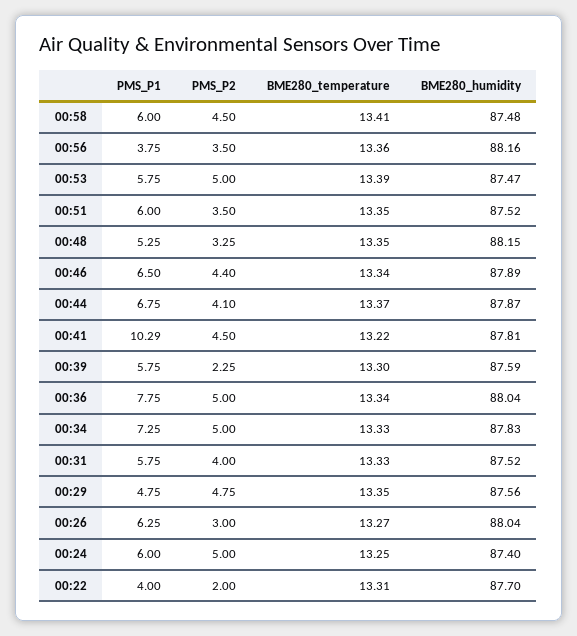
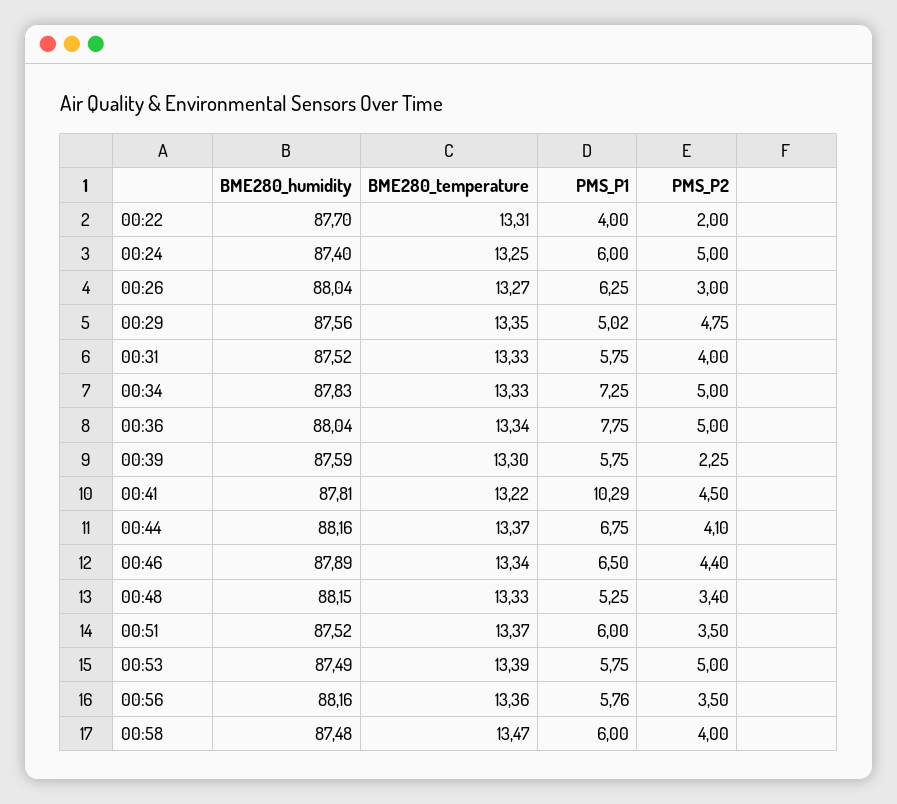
  {
    "PMS_P1": {
      "00:58": 6,
-     "00:56": 3.75,
+     "00:56": 5.76,
      "00:53": 5.75,
      "00:51": 6,
      "00:48": 5.25,
      "00:46": 6.5,
      "00:44": 6.75,
      "00:41": 10.29,
      "00:39": 5.75,
      "00:36": 7.75,
      "00:34": 7.25,
      "00:31": 5.75,
-     "00:29": 4.75,
+     "00:29": 5.02,
      "00:26": 6.25,
      "00:24": 6,
      "00:22": 4
    },
    "PMS_P2": {
-     "00:58": 4.5,
+     "00:58": 4,
      "00:56": 3.5,
      "00:53": 5,
      "00:51": 3.5,
-     "00:48": 3.25,
+     "00:48": 3.4,
      "00:46": 4.4,
      "00:44": 4.1,
      "00:41": 4.5,
      "00:39": 2.25,
      "00:36": 5,
      "00:34": 5,
      "00:31": 4,
      "00:29": 4.75,
      "00:26": 3,
      "00:24": 5,
      "00:22": 2
    },
    "BME280_temperature": {
-     "00:58": 13.41,
+     "00:58": 13.47,
      "00:56": 13.36,
      "00:53": 13.39,
-     "00:51": 13.35,
+     "00:51": 13.37,
-     "00:48": 13.35,
+     "00:48": 13.33,
      "00:46": 13.34,
      "00:44": 13.37,
      "00:41": 13.22,
      "00:39": 13.3,
      "00:36": 13.34,
      "00:34": 13.33,
      "00:31": 13.33,
      "00:29": 13.35,
      "00:26": 13.27,
      "00:24": 13.25,
      "00:22": 13.31
    },
    "BME280_humidity": {
      "00:58": 87.48,
      "00:56": 88.16,
-     "00:53": 87.47,
+     "00:53": 87.49,
      "00:51": 87.52,
      "00:48": 88.15,
      "00:46": 87.89,
-     "00:44": 87.87,
+     "00:44": 88.16,
      "00:41": 87.81,
      "00:39": 87.59,
      "00:36": 88.04,
      "00:34": 87.83,
      "00:31": 87.52,
      "00:29": 87.56,
      "00:26": 88.04,
      "00:24": 87.4,
      "00:22": 87.7
    }
  }

